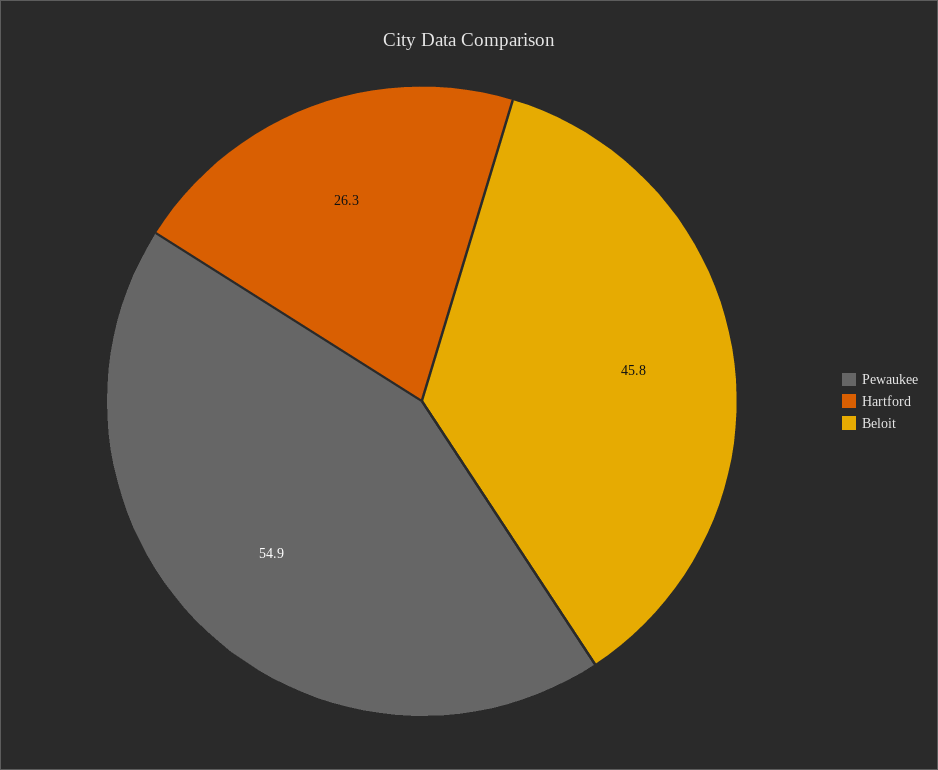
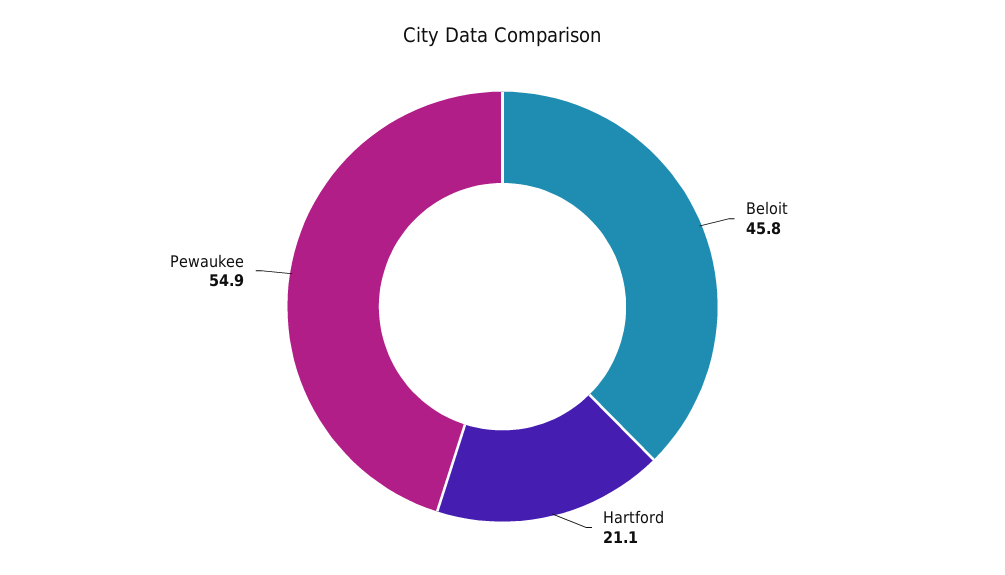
  {
    "Pewaukee": 54.9,
-   "Hartford": 26.3,
+   "Hartford": 21.1,
    "Beloit": 45.8
  }

